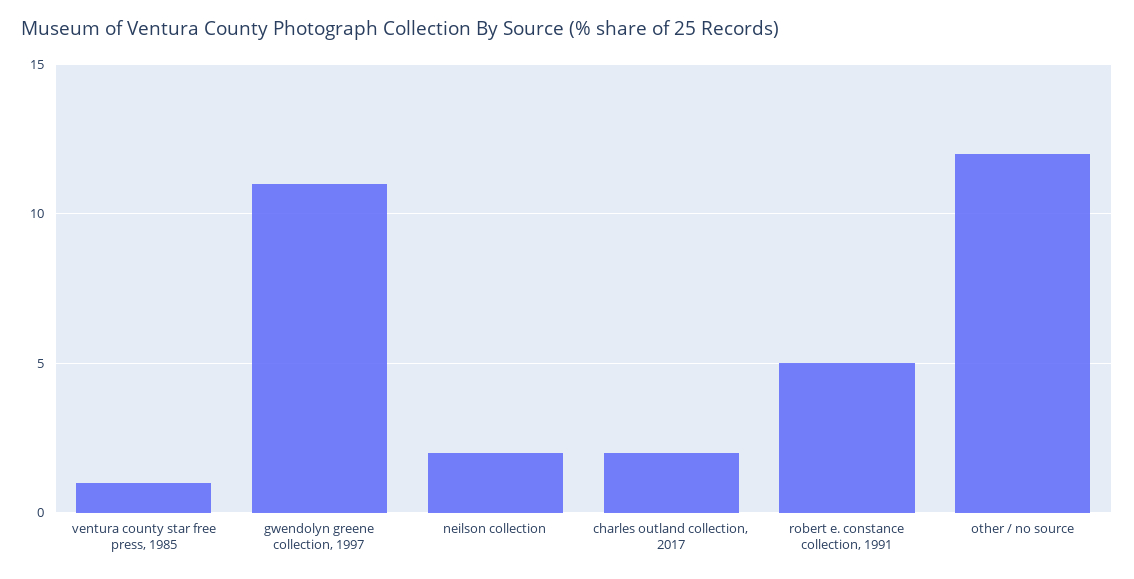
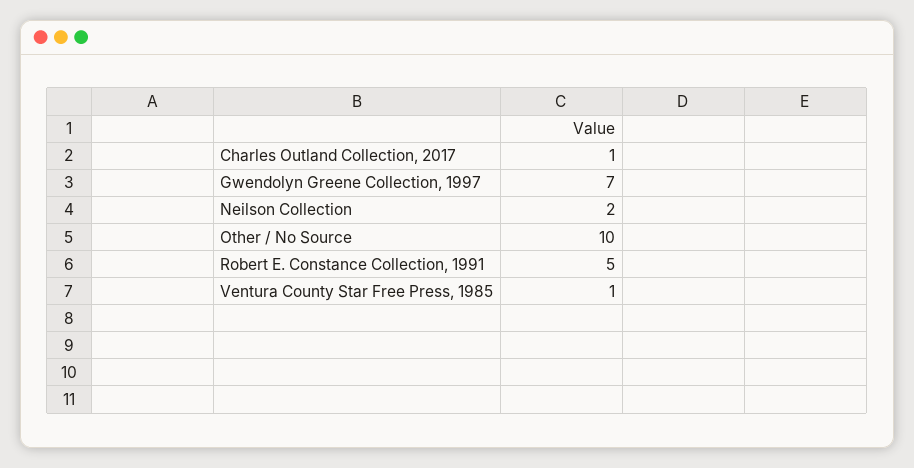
  {
    "ventura county star free press, 1985": 1,
-   "gwendolyn greene collection, 1997": 11,
+   "gwendolyn greene collection, 1997": 7,
    "neilson collection": 2,
-   "charles outland collection, 2017": 2,
+   "charles outland collection, 2017": 1,
    "robert e. constance collection, 1991": 5,
-   "other / no source": 12
+   "other / no source": 10
  }

